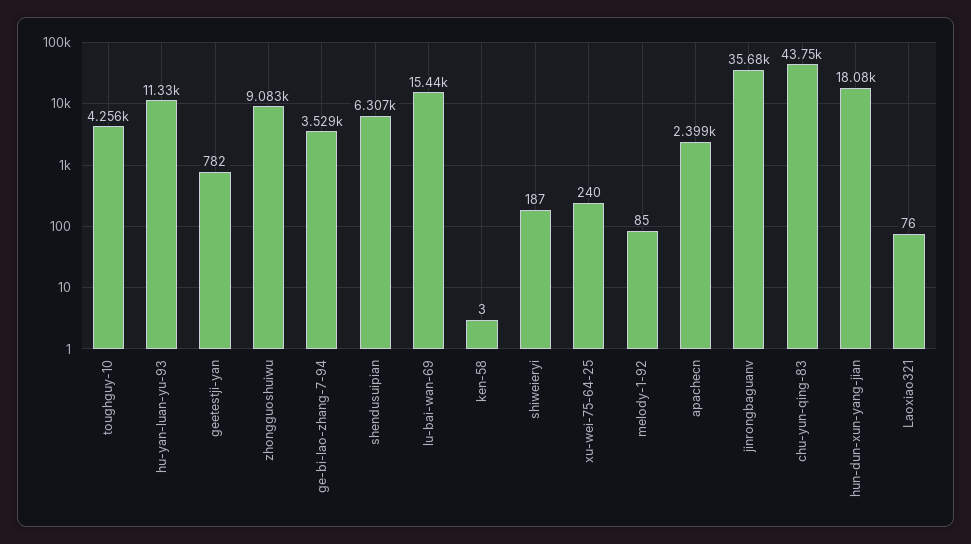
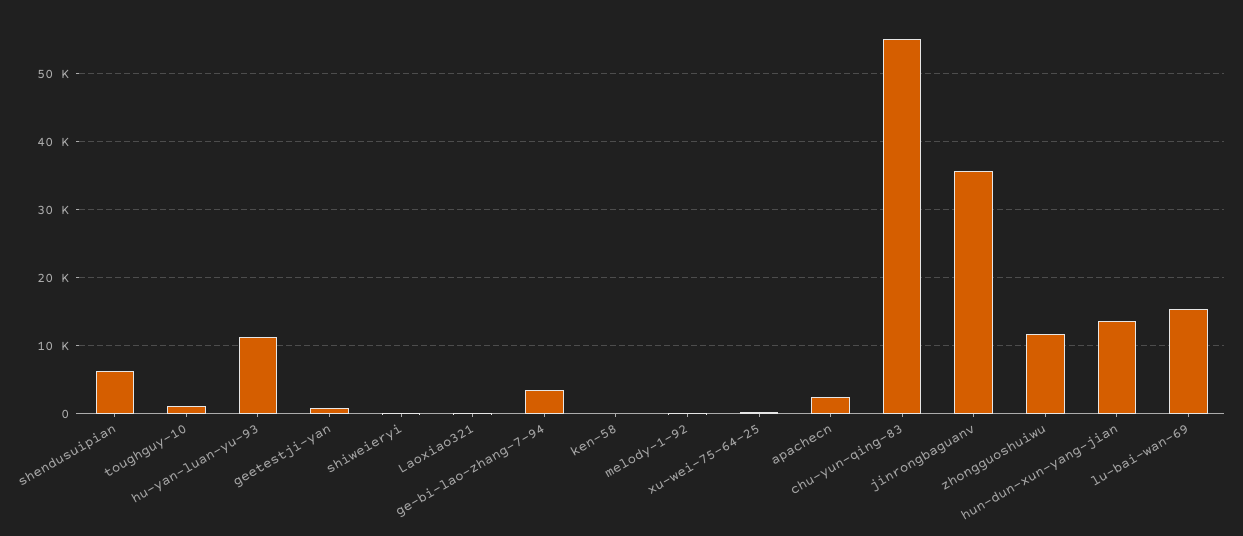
  {
-   "toughguy-10": 4256,
+   "toughguy-10": 1000,
    "hu-yan-luan-yu-93": 11330,
    "geetestji-yan": 782,
-   "zhongguoshuiwu": 9083,
+   "zhongguoshuiwu": 12000,
    "ge-bi-lao-zhang-7-94": 3529,
    "shendusuipian": 6307,
    "lu-bai-wan-69": 15440,
    "ken-58": 3,
    "shiweieryi": 187,
    "xu-wei-75-64-25": 240,
    "melody-1-92": 85,
    "apachecn": 2399,
    "jinrongbaguanv": 35680,
-   "chu-yun-qing-83": 43750,
+   "chu-yun-qing-83": 55000,
-   "hun-dun-xun-yang-jian": 18080,
+   "hun-dun-xun-yang-jian": 14000,
    "Laoxiao321": 76
  }

